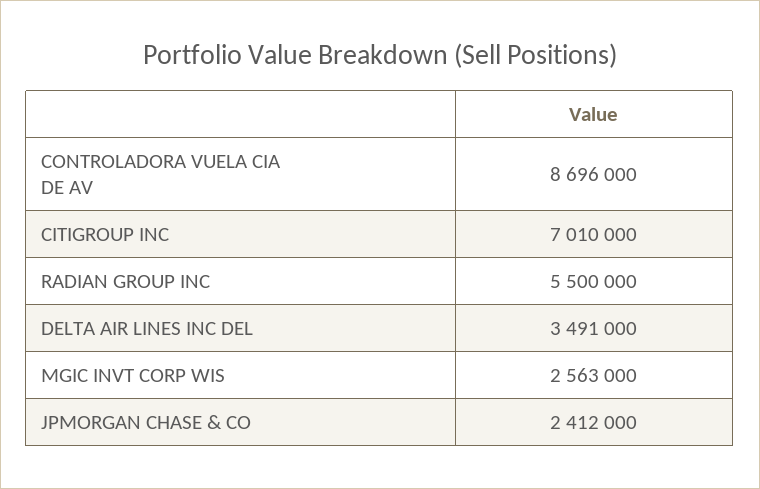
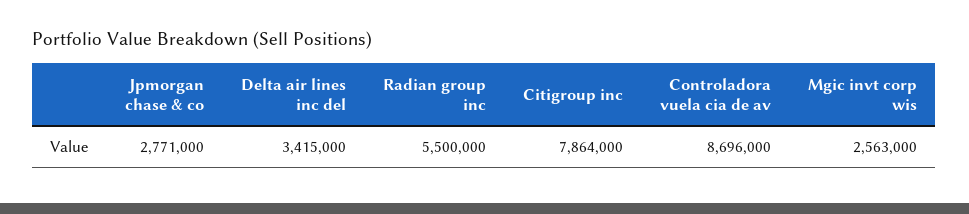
  {
    "CONTROLADORA VUELA CIA DE AV": 8696000,
-   "CITIGROUP INC": 7010000,
+   "CITIGROUP INC": 7864000,
    "RADIAN GROUP INC": 5500000,
-   "DELTA AIR LINES INC DEL": 3491000,
+   "DELTA AIR LINES INC DEL": 3415000,
    "MGIC INVT CORP WIS": 2563000,
-   "JPMORGAN CHASE & CO": 2412000
+   "JPMORGAN CHASE & CO": 2771000
  }

